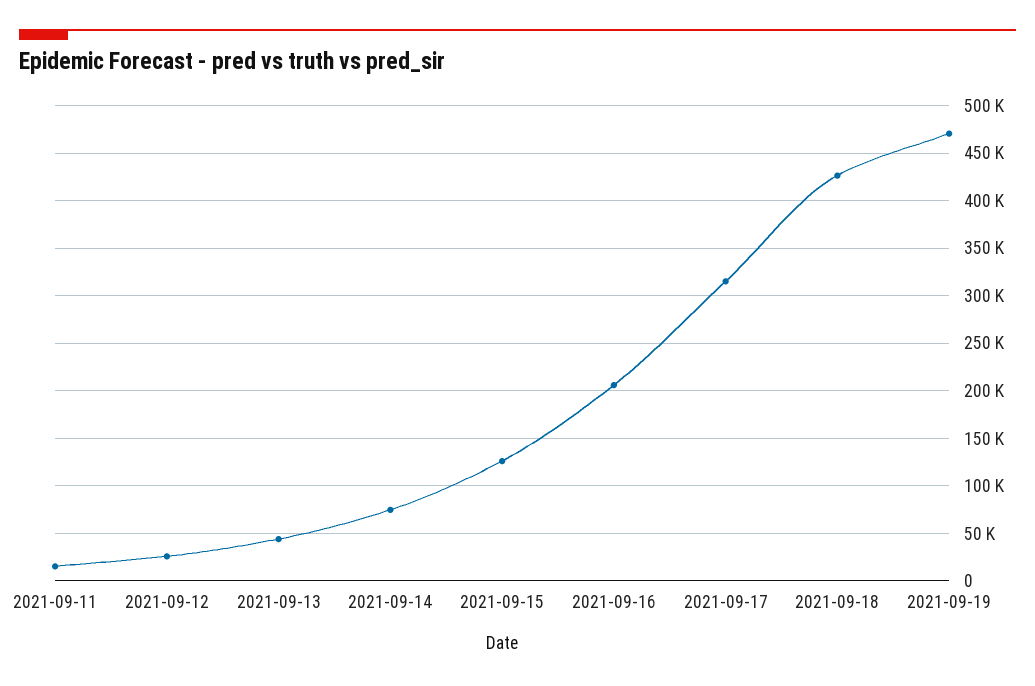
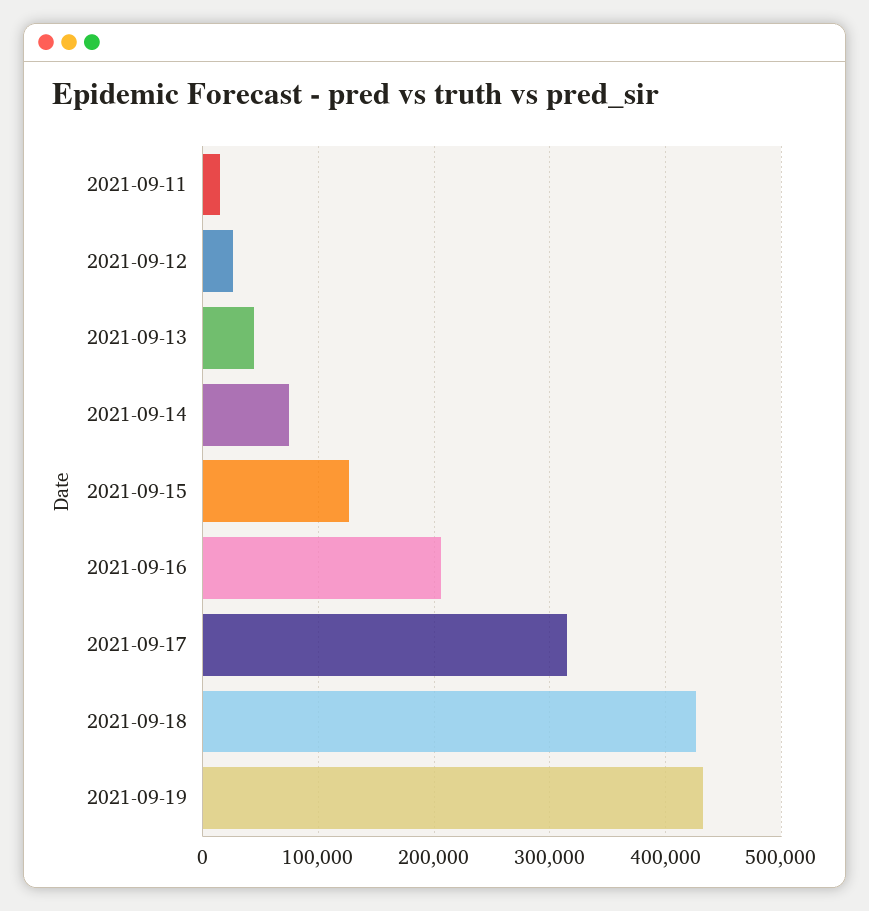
  {
    "2021-09-11": 20000,
    "2021-09-12": 30000,
    "2021-09-13": 40000,
    "2021-09-14": 70000,
    "2021-09-15": 130000,
    "2021-09-16": 210000,
    "2021-09-17": 310000,
    "2021-09-18": 430000,
-   "2021-09-19": 470000
+   "2021-09-19": 430000
  }

